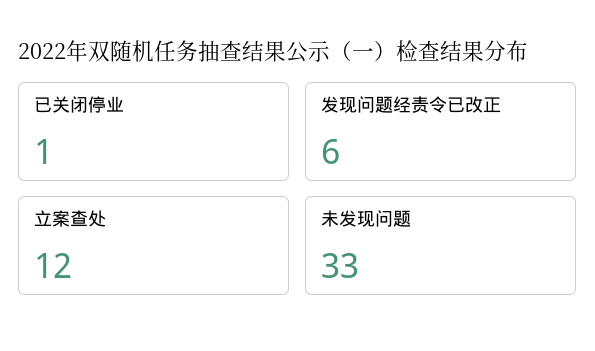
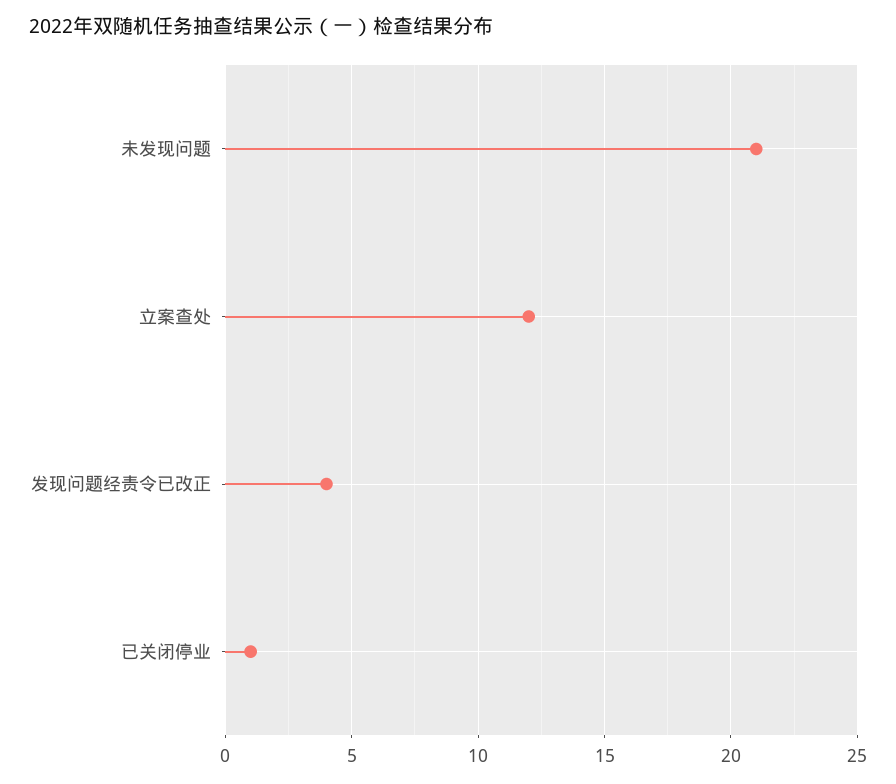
  {
    "已关闭停业": 1,
-   "发现问题经责令已改正": 6,
+   "发现问题经责令已改正": 4,
    "立案查处": 12,
-   "未发现问题": 33
+   "未发现问题": 21
  }

